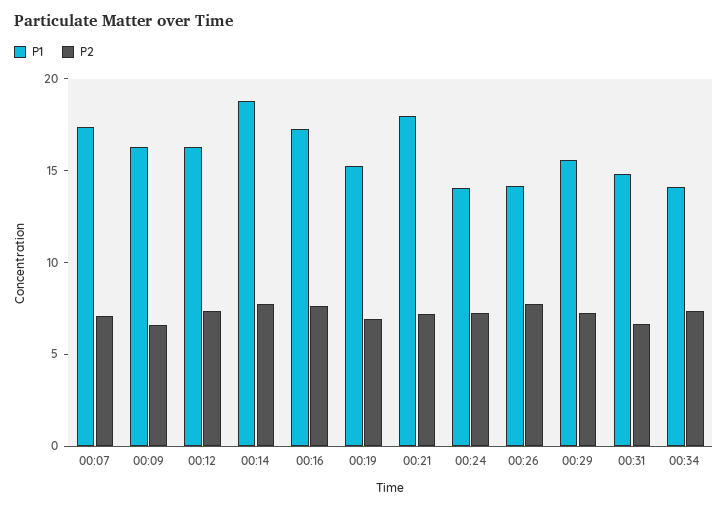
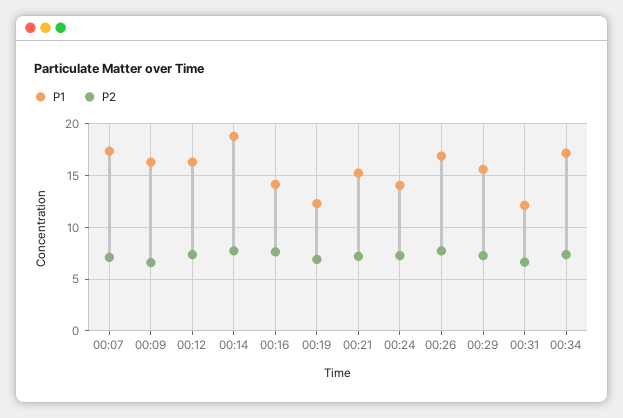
  {
    "P1": {
      "00:07": 17,
      "00:09": 16,
      "00:12": 16,
      "00:14": 19,
-     "00:16": 17,
+     "00:16": 14,
-     "00:19": 15,
+     "00:19": 12,
-     "00:21": 18,
+     "00:21": 15,
      "00:24": 14,
-     "00:26": 14,
+     "00:26": 17,
      "00:29": 16,
-     "00:31": 15,
+     "00:31": 12,
-     "00:34": 14
+     "00:34": 17
    },
    "P2": {
      "00:07": 7,
      "00:09": 7,
      "00:12": 7,
      "00:14": 8,
      "00:16": 8,
      "00:19": 7,
      "00:21": 7,
      "00:24": 7,
      "00:26": 8,
      "00:29": 7,
      "00:31": 7,
      "00:34": 7
    }
  }

